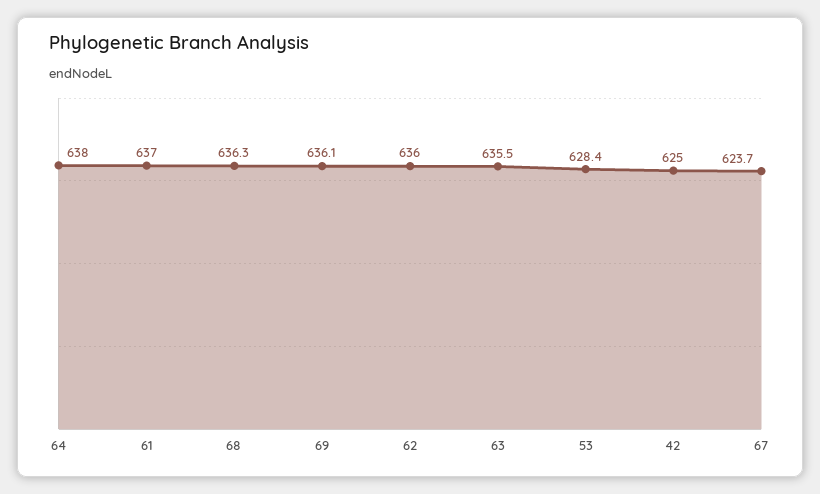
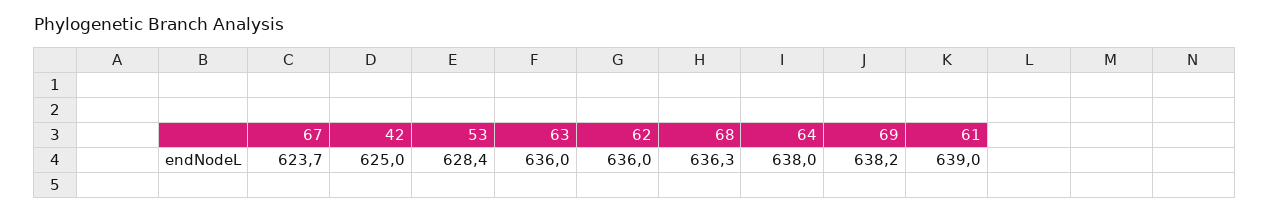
  {
    "64": 638,
-   "61": 637,
+   "61": 639,
    "68": 636.3,
-   "69": 636.1,
+   "69": 638.2,
    "62": 636,
-   "63": 635.5,
+   "63": 636,
    "53": 628.4,
    "42": 625,
    "67": 623.7
  }

